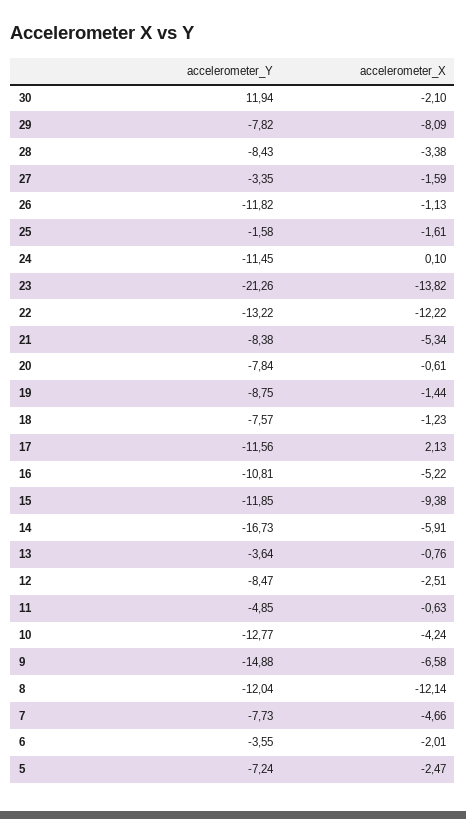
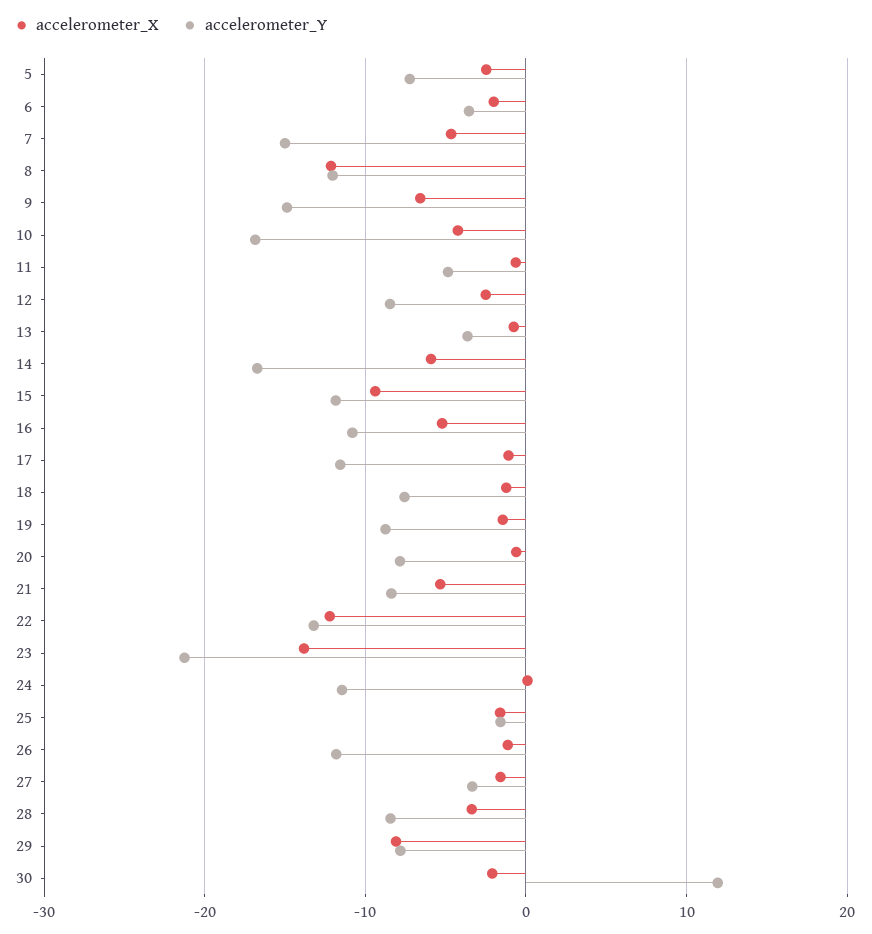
  {
    "accelerometer_Y": {
      "30": 11.94,
      "29": -7.82,
      "28": -8.43,
      "27": -3.35,
      "26": -11.82,
      "25": -1.58,
      "24": -11.45,
      "23": -21.26,
      "22": -13.22,
      "21": -8.38,
      "20": -7.84,
      "19": -8.75,
      "18": -7.57,
      "17": -11.56,
      "16": -10.81,
      "15": -11.85,
      "14": -16.73,
      "13": -3.64,
      "12": -8.47,
      "11": -4.85,
-     "10": -12.77,
+     "10": -17,
      "9": -14.88,
      "8": -12.04,
-     "7": -7.73,
+     "7": -15,
      "6": -3.55,
      "5": -7.24
    },
    "accelerometer_X": {
      "30": -2.1,
      "29": -8.09,
      "28": -3.38,
      "27": -1.59,
      "26": -1.13,
      "25": -1.61,
      "24": 0.1,
      "23": -13.82,
      "22": -12.22,
      "21": -5.34,
      "20": -0.61,
      "19": -1.44,
      "18": -1.23,
-     "17": 2.13,
+     "17": -1,
      "16": -5.22,
      "15": -9.38,
      "14": -5.91,
      "13": -0.76,
      "12": -2.51,
      "11": -0.63,
      "10": -4.24,
      "9": -6.58,
      "8": -12.14,
      "7": -4.66,
      "6": -2.01,
      "5": -2.47
    }
  }

